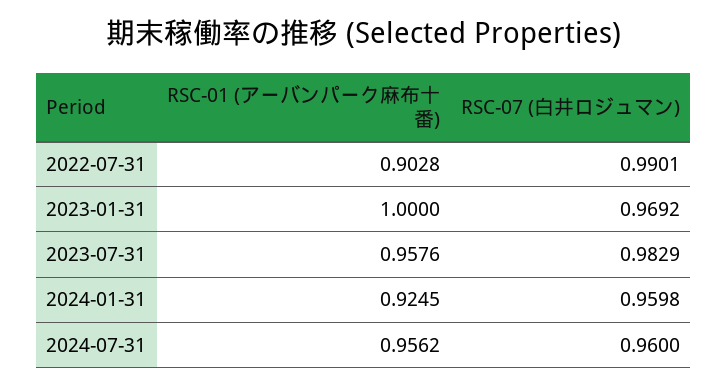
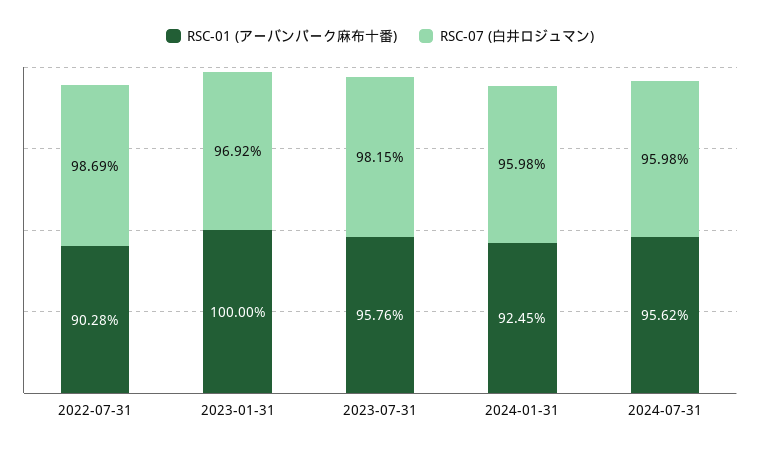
  {
    "RSC-01 (アーバンパーク麻布十番)": {
      "2022-07-31": 0.9028,
      "2023-01-31": 1,
      "2023-07-31": 0.9576,
      "2024-01-31": 0.9245,
      "2024-07-31": 0.9562
    },
    "RSC-07 (白井ロジュマン)": {
-     "2022-07-31": 0.9901,
+     "2022-07-31": 0.9869,
      "2023-01-31": 0.9692,
-     "2023-07-31": 0.9829,
+     "2023-07-31": 0.9815,
      "2024-01-31": 0.9598,
-     "2024-07-31": 0.96
+     "2024-07-31": 0.9598
    }
  }

